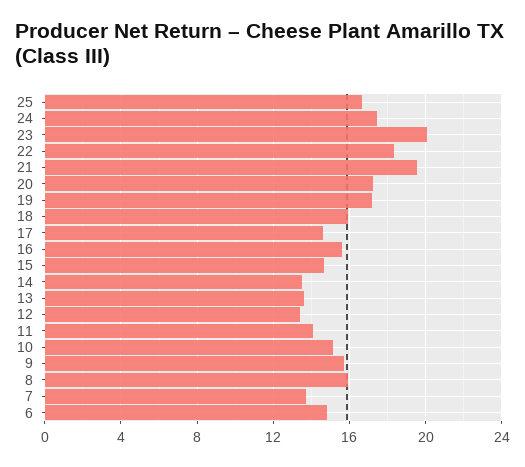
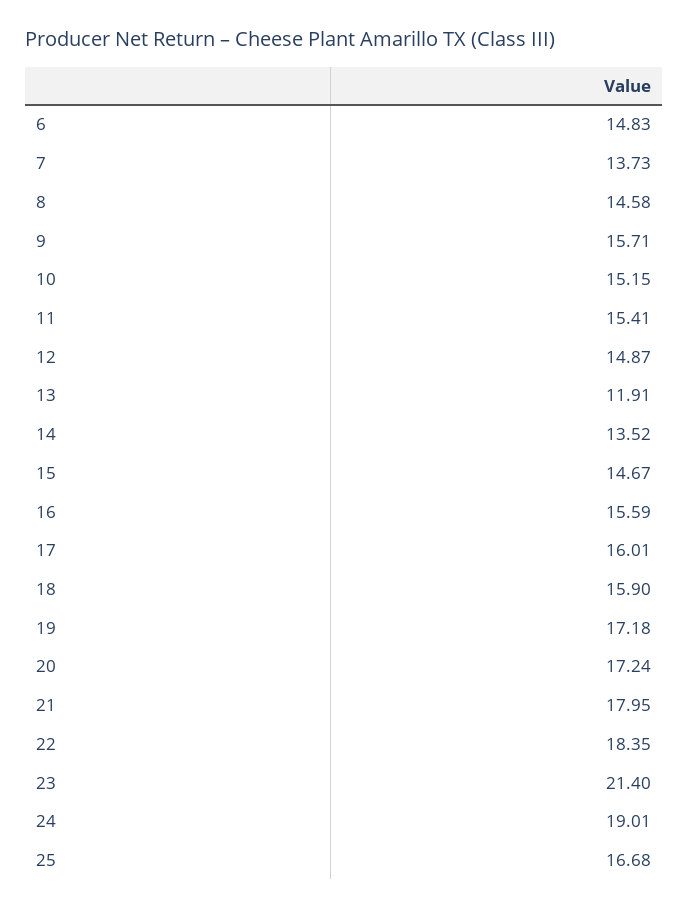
  {
    "25": 16.68,
-   "24": 17.5,
+   "24": 19.01,
-   "23": 20,
+   "23": 21.4,
    "22": 18.35,
-   "21": 19.5,
+   "21": 17.95,
    "20": 17.24,
    "19": 17.18,
    "18": 15.9,
-   "17": 14.5,
+   "17": 16.01,
    "16": 15.59,
    "15": 14.67,
    "14": 13.52,
-   "13": 13.5,
+   "13": 11.91,
-   "12": 13.5,
+   "12": 14.87,
-   "11": 14,
+   "11": 15.41,
    "10": 15.15,
    "9": 15.71,
-   "8": 16,
+   "8": 14.58,
    "7": 13.73,
    "6": 14.83
  }

